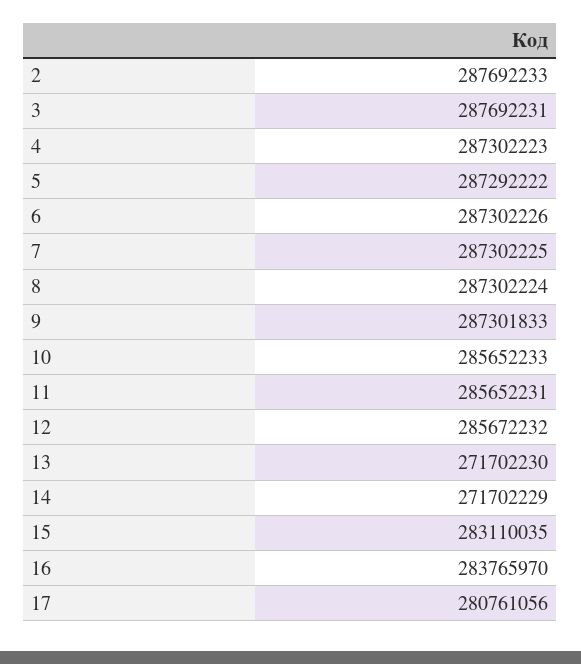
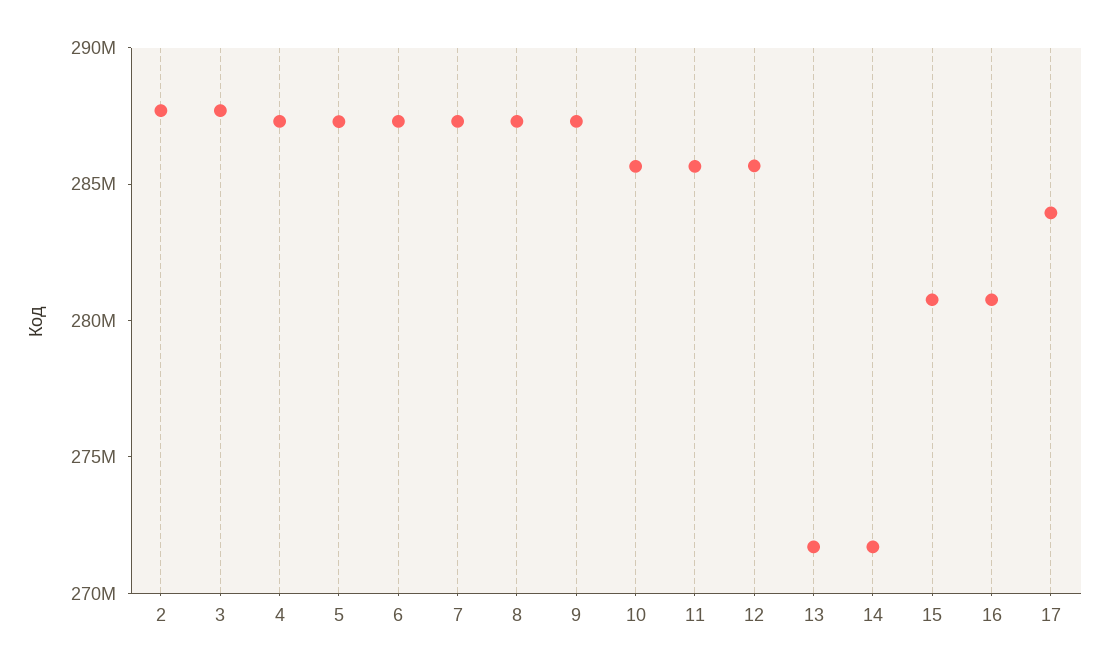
  {
    "2": 287692233,
    "3": 287692231,
    "4": 287302223,
    "5": 287292222,
    "6": 287302226,
    "7": 287302225,
    "8": 287302224,
    "9": 287301833,
    "10": 285652233,
    "11": 285652231,
    "12": 285672232,
    "13": 271702230,
    "14": 271702229,
-   "15": 283110035,
+   "15": 281000000,
-   "16": 283765970,
+   "16": 281000000,
-   "17": 280761056
+   "17": 284000000
  }

